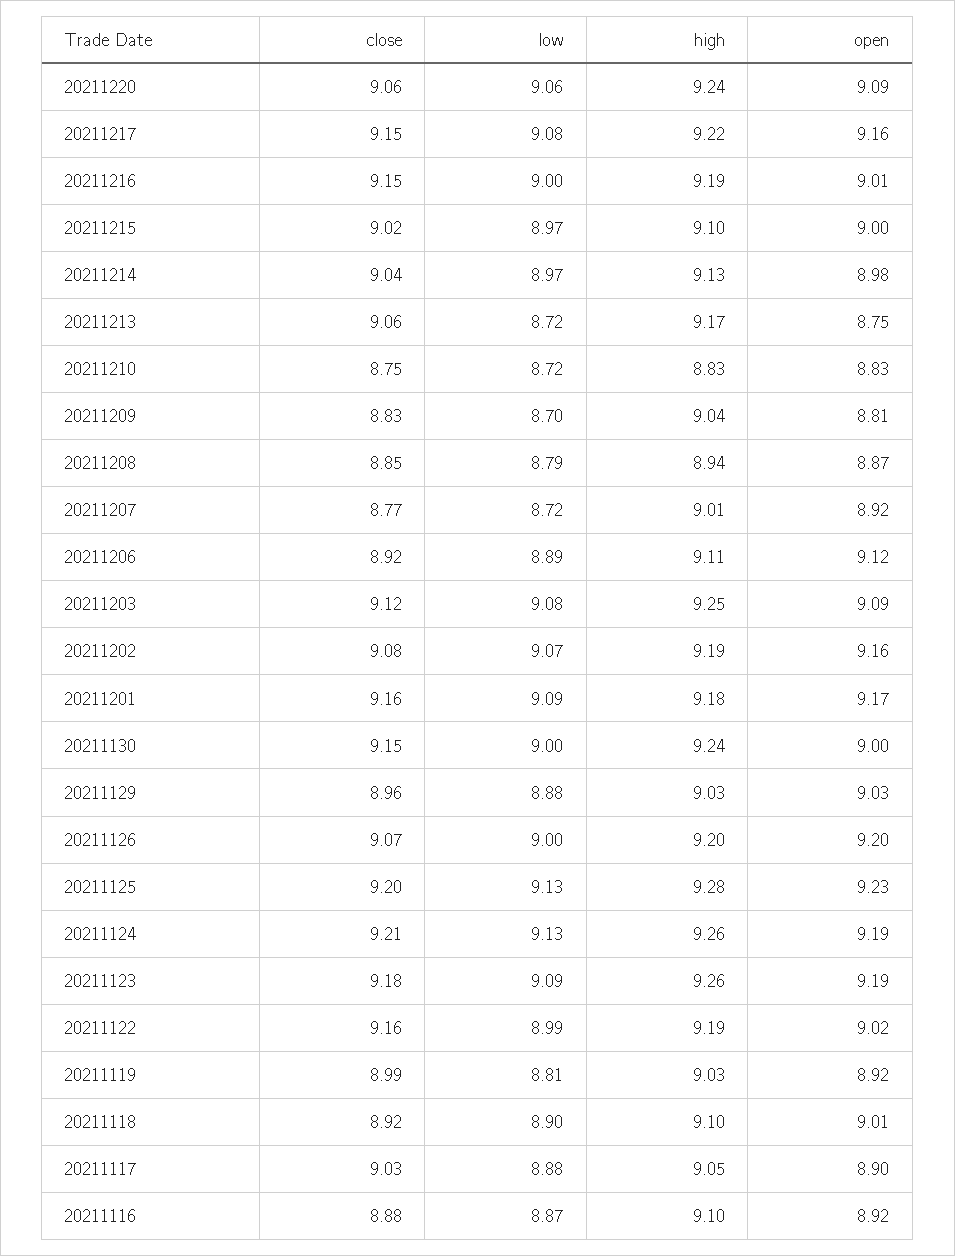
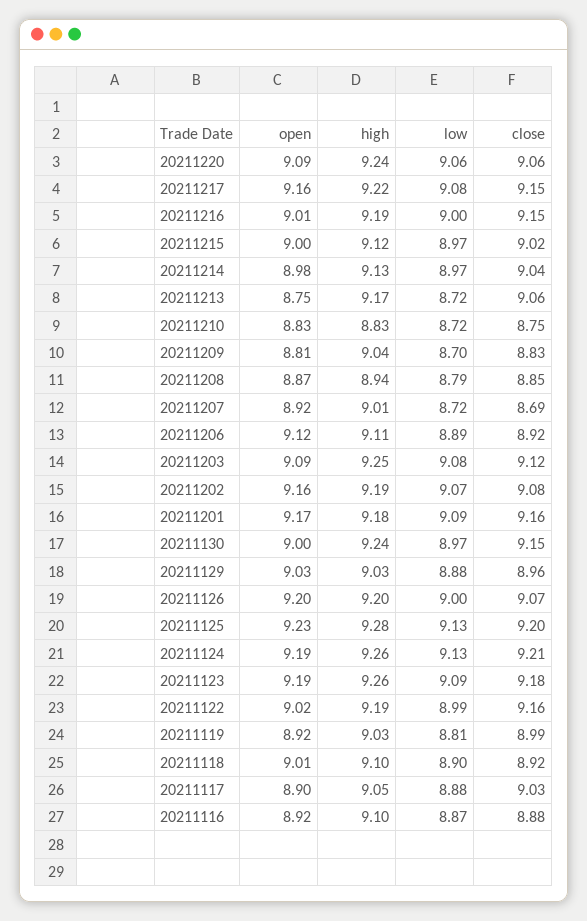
  {
    "close": {
      "20211220": 9.06,
      "20211217": 9.15,
      "20211216": 9.15,
      "20211215": 9.02,
      "20211214": 9.04,
      "20211213": 9.06,
      "20211210": 8.75,
      "20211209": 8.83,
      "20211208": 8.85,
-     "20211207": 8.77,
+     "20211207": 8.69,
      "20211206": 8.92,
      "20211203": 9.12,
      "20211202": 9.08,
      "20211201": 9.16,
      "20211130": 9.15,
      "20211129": 8.96,
      "20211126": 9.07,
      "20211125": 9.2,
      "20211124": 9.21,
      "20211123": 9.18,
      "20211122": 9.16,
      "20211119": 8.99,
      "20211118": 8.92,
      "20211117": 9.03,
      "20211116": 8.88
    },
    "low": {
      "20211220": 9.06,
      "20211217": 9.08,
      "20211216": 9,
      "20211215": 8.97,
      "20211214": 8.97,
      "20211213": 8.72,
      "20211210": 8.72,
      "20211209": 8.7,
      "20211208": 8.79,
      "20211207": 8.72,
      "20211206": 8.89,
      "20211203": 9.08,
      "20211202": 9.07,
      "20211201": 9.09,
-     "20211130": 9,
+     "20211130": 8.97,
      "20211129": 8.88,
      "20211126": 9,
      "20211125": 9.13,
      "20211124": 9.13,
      "20211123": 9.09,
      "20211122": 8.99,
      "20211119": 8.81,
      "20211118": 8.9,
      "20211117": 8.88,
      "20211116": 8.87
    },
    "high": {
      "20211220": 9.24,
      "20211217": 9.22,
      "20211216": 9.19,
-     "20211215": 9.1,
+     "20211215": 9.12,
      "20211214": 9.13,
      "20211213": 9.17,
      "20211210": 8.83,
      "20211209": 9.04,
      "20211208": 8.94,
      "20211207": 9.01,
      "20211206": 9.11,
      "20211203": 9.25,
      "20211202": 9.19,
      "20211201": 9.18,
      "20211130": 9.24,
      "20211129": 9.03,
      "20211126": 9.2,
      "20211125": 9.28,
      "20211124": 9.26,
      "20211123": 9.26,
      "20211122": 9.19,
      "20211119": 9.03,
      "20211118": 9.1,
      "20211117": 9.05,
      "20211116": 9.1
    },
    "open": {
      "20211220": 9.09,
      "20211217": 9.16,
      "20211216": 9.01,
      "20211215": 9,
      "20211214": 8.98,
      "20211213": 8.75,
      "20211210": 8.83,
      "20211209": 8.81,
      "20211208": 8.87,
      "20211207": 8.92,
      "20211206": 9.12,
      "20211203": 9.09,
      "20211202": 9.16,
      "20211201": 9.17,
      "20211130": 9,
      "20211129": 9.03,
      "20211126": 9.2,
      "20211125": 9.23,
      "20211124": 9.19,
      "20211123": 9.19,
      "20211122": 9.02,
      "20211119": 8.92,
      "20211118": 9.01,
      "20211117": 8.9,
      "20211116": 8.92
    }
  }

